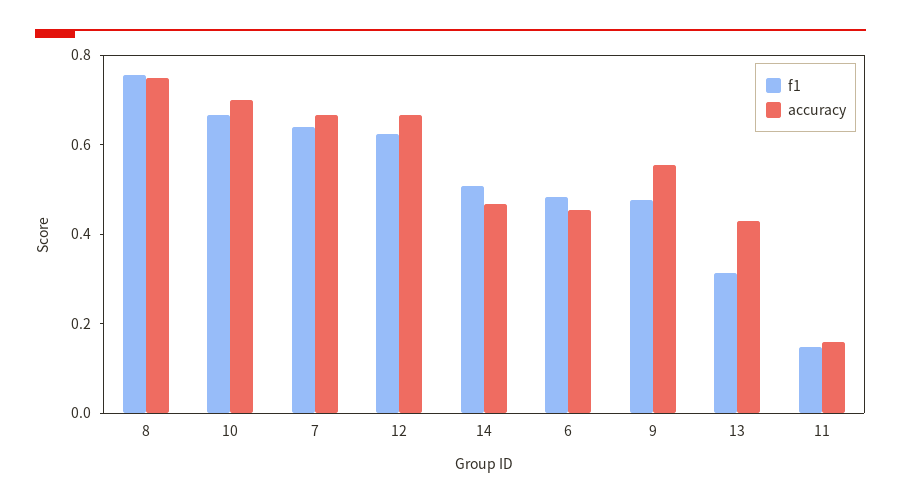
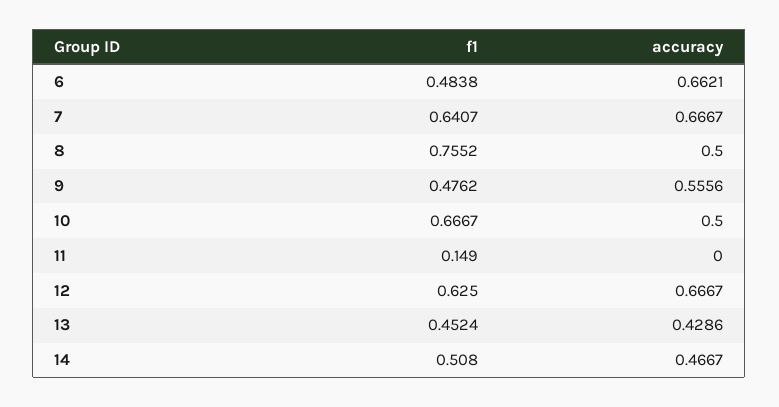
  {
    "f1": {
      "8": 0.7552,
      "10": 0.6667,
      "7": 0.6407,
      "12": 0.625,
      "14": 0.508,
      "6": 0.4838,
      "9": 0.4762,
-     "13": 0.3,
+     "13": 0.4524,
      "11": 0.149
    },
    "accuracy": {
-     "8": 0.75,
+     "8": 0.5,
-     "10": 0.7,
+     "10": 0.5,
      "7": 0.6667,
      "12": 0.6667,
      "14": 0.4667,
-     "6": 0.45,
+     "6": 0.6621,
      "9": 0.5556,
      "13": 0.4286,
-     "11": 0.15
+     "11": 0
    }
  }

